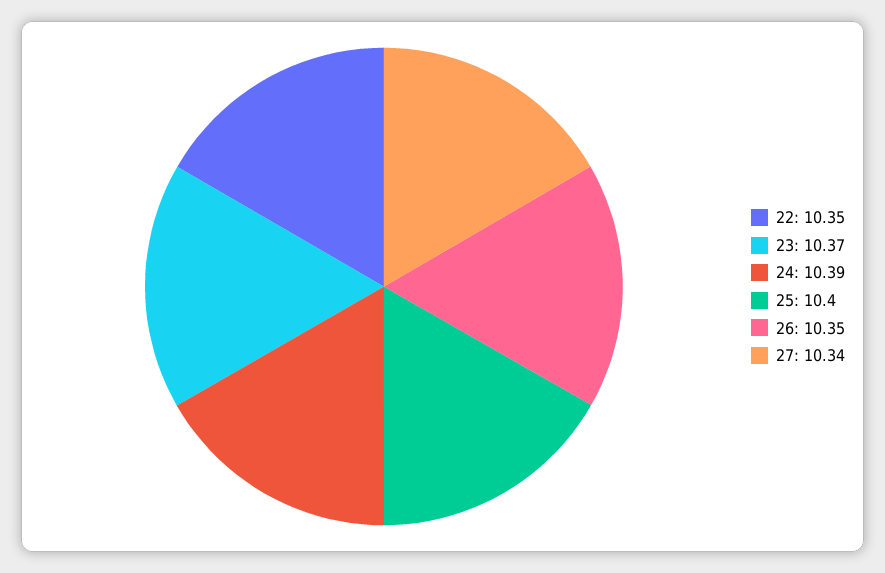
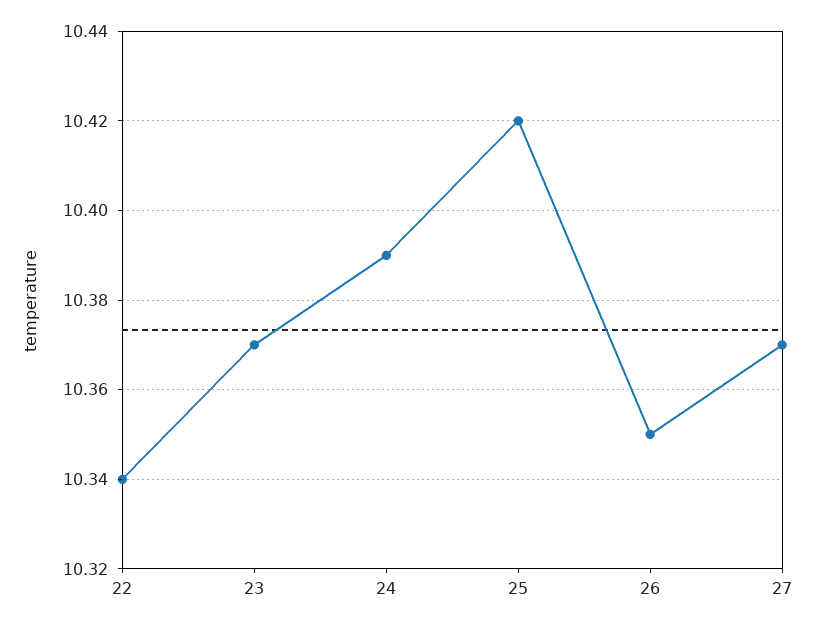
  {
-   "22": 10.35,
+   "22": 10.34,
    "23": 10.37,
    "24": 10.39,
-   "25": 10.4,
+   "25": 10.42,
    "26": 10.35,
-   "27": 10.34
+   "27": 10.37
  }

